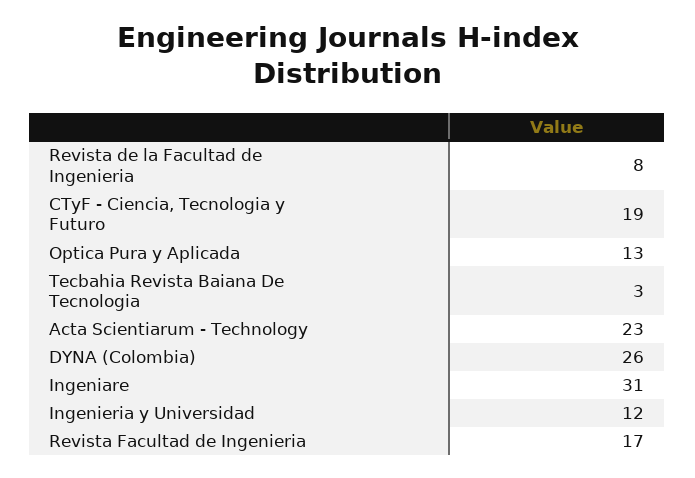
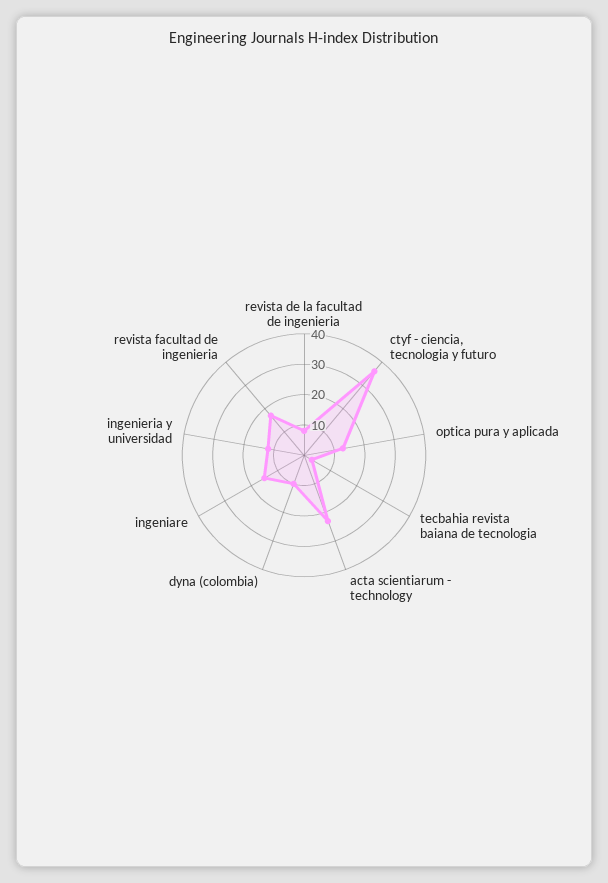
  {
    "Revista de la Facultad de Ingenieria": 8,
-   "CTyF - Ciencia, Tecnologia y Futuro": 19,
+   "CTyF - Ciencia, Tecnologia y Futuro": 35,
    "Optica Pura y Aplicada": 13,
    "Tecbahia Revista Baiana De Tecnologia": 3,
    "Acta Scientiarum - Technology": 23,
-   "DYNA (Colombia)": 26,
+   "DYNA (Colombia)": 10,
-   "Ingeniare": 31,
+   "Ingeniare": 15,
    "Ingenieria y Universidad": 12,
    "Revista Facultad de Ingenieria": 17
  }

